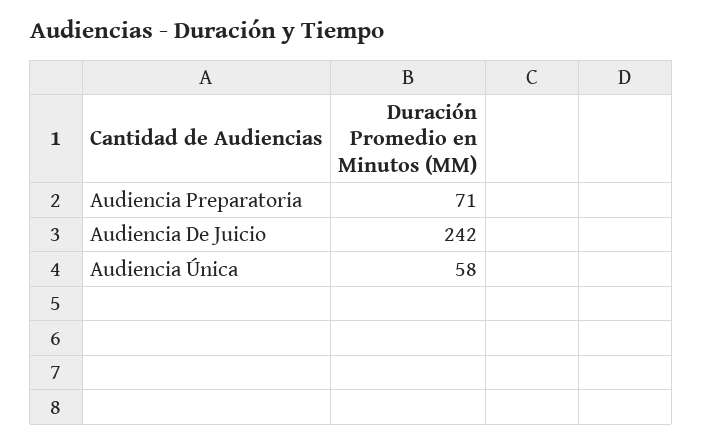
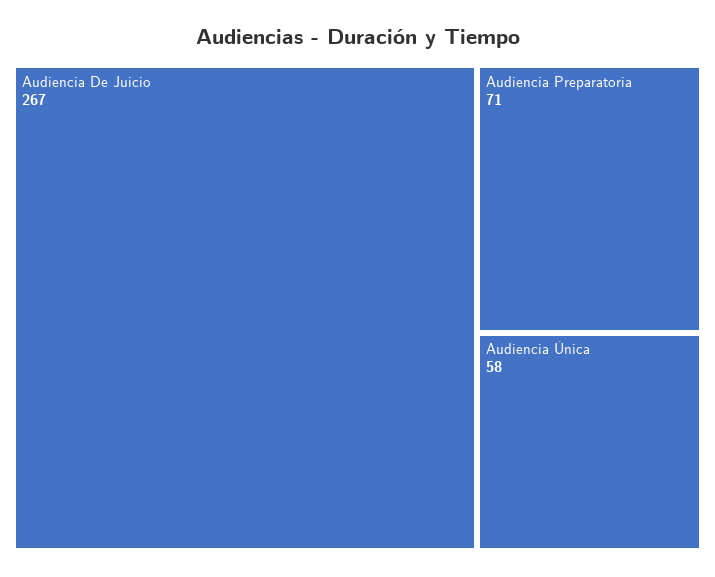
  {
    "Audiencia Preparatoria": 71,
-   "Audiencia De Juicio": 242,
+   "Audiencia De Juicio": 267,
    "Audiencia Única": 58
  }

